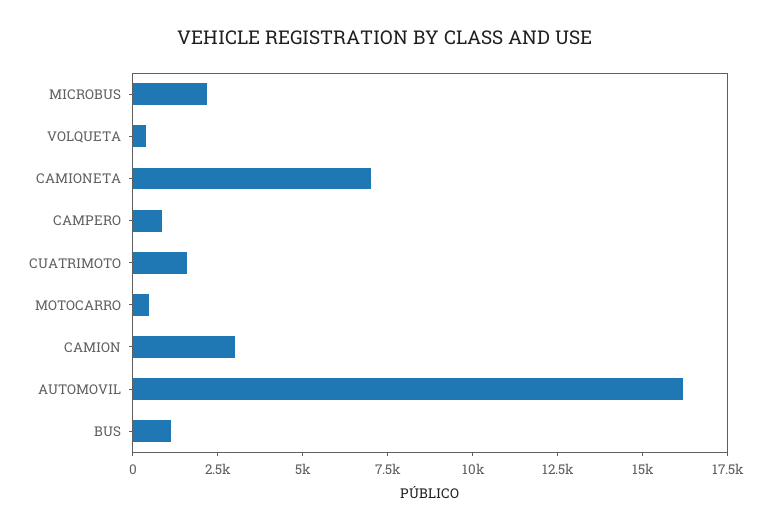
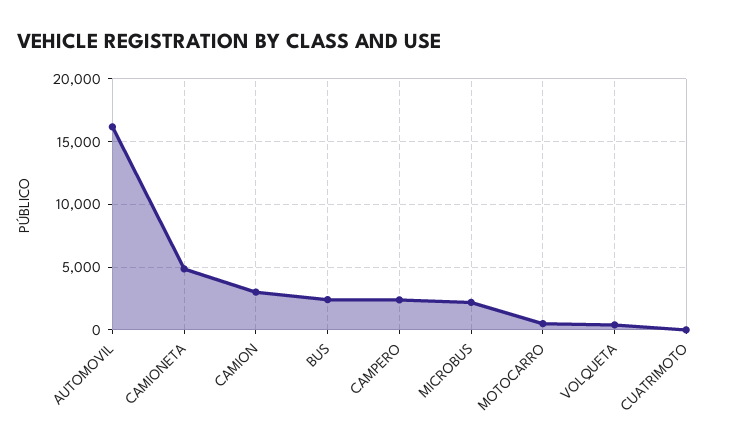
  {
    "MICROBUS": 2000,
    "VOLQUETA": 500,
-   "CAMIONETA": 7000,
+   "CAMIONETA": 5000,
-   "CAMPERO": 1000,
+   "CAMPERO": 2500,
-   "CUATRIMOTO": 1500,
+   "CUATRIMOTO": 0,
    "MOTOCARRO": 500,
    "CAMION": 3000,
    "AUTOMOVIL": 16000,
-   "BUS": 1000
+   "BUS": 2500
  }

